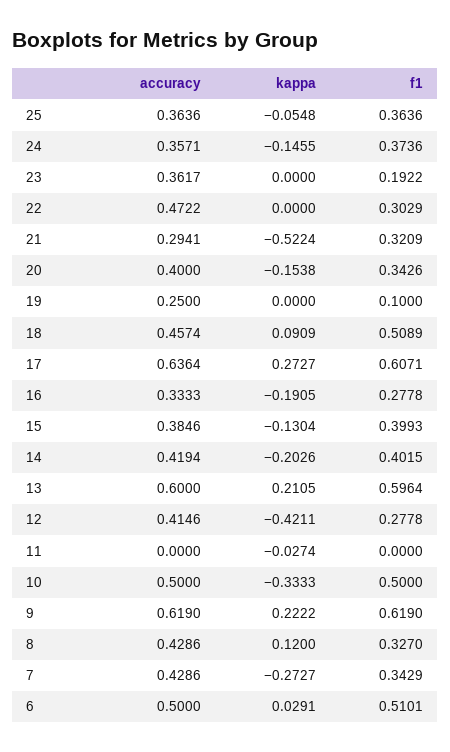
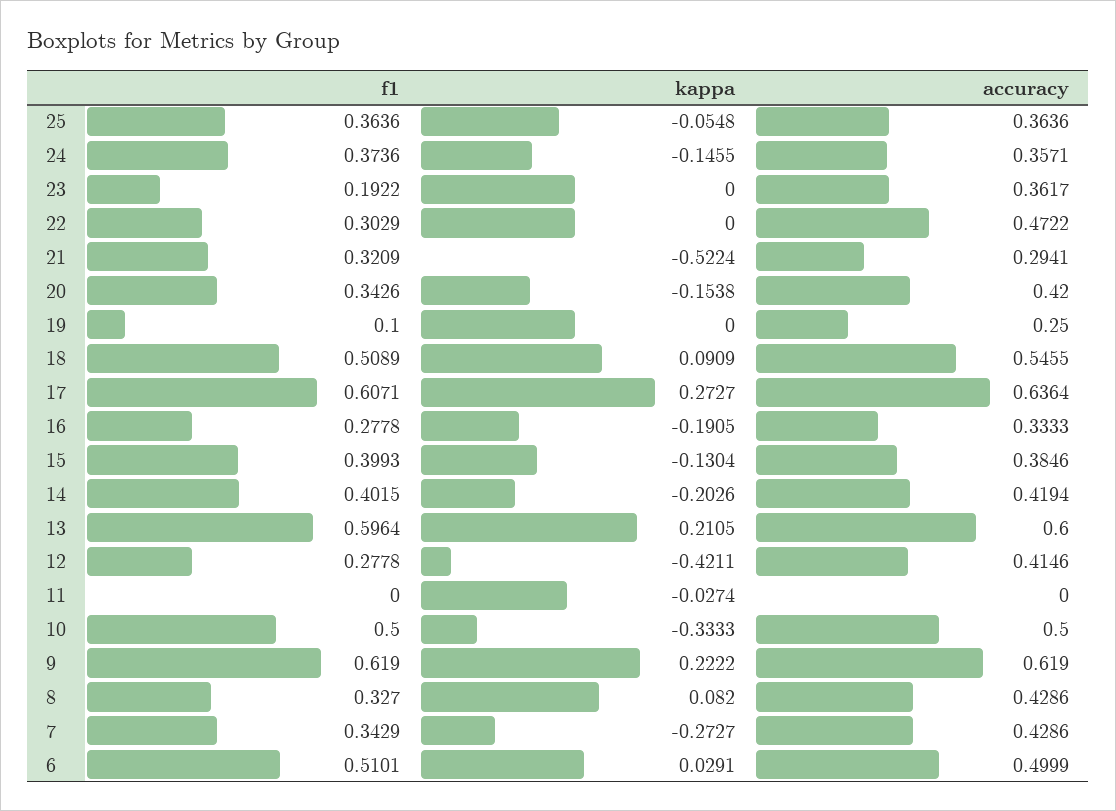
  {
    "accuracy": {
      "25": 0.3636,
      "24": 0.3571,
      "23": 0.3617,
      "22": 0.4722,
      "21": 0.2941,
-     "20": 0.4,
+     "20": 0.42,
      "19": 0.25,
-     "18": 0.4574,
+     "18": 0.5455,
      "17": 0.6364,
      "16": 0.3333,
      "15": 0.3846,
      "14": 0.4194,
      "13": 0.6,
      "12": 0.4146,
      "11": 0,
      "10": 0.5,
      "9": 0.619,
      "8": 0.4286,
      "7": 0.4286,
-     "6": 0.5
+     "6": 0.4999
    },
    "kappa": {
      "25": -0.0548,
      "24": -0.1455,
      "23": 0,
      "22": 0,
      "21": -0.5224,
      "20": -0.1538,
      "19": 0,
      "18": 0.0909,
      "17": 0.2727,
      "16": -0.1905,
      "15": -0.1304,
      "14": -0.2026,
      "13": 0.2105,
      "12": -0.4211,
      "11": -0.0274,
      "10": -0.3333,
      "9": 0.2222,
-     "8": 0.12,
+     "8": 0.082,
      "7": -0.2727,
      "6": 0.0291
    },
    "f1": {
      "25": 0.3636,
      "24": 0.3736,
      "23": 0.1922,
      "22": 0.3029,
      "21": 0.3209,
      "20": 0.3426,
      "19": 0.1,
      "18": 0.5089,
      "17": 0.6071,
      "16": 0.2778,
      "15": 0.3993,
      "14": 0.4015,
      "13": 0.5964,
      "12": 0.2778,
      "11": 0,
      "10": 0.5,
      "9": 0.619,
      "8": 0.327,
      "7": 0.3429,
      "6": 0.5101
    }
  }

